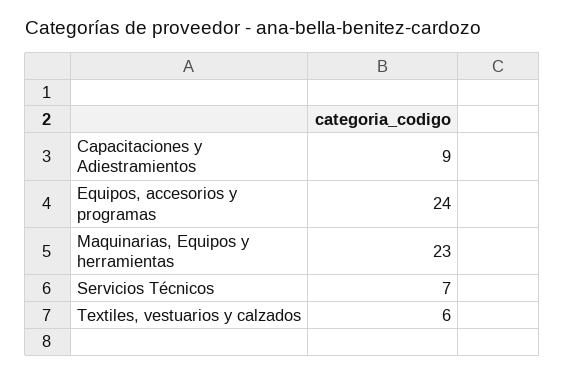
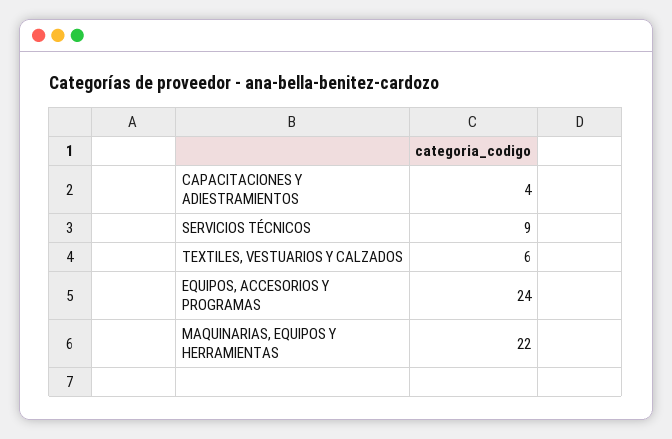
  {
-   "Capacitaciones y Adiestramientos": 9,
+   "Capacitaciones y Adiestramientos": 4,
    "Equipos, accesorios y programas": 24,
-   "Maquinarias, Equipos y herramientas": 23,
+   "Maquinarias, Equipos y herramientas": 22,
-   "Servicios Técnicos": 7,
+   "Servicios Técnicos": 9,
    "Textiles, vestuarios y calzados": 6
  }

